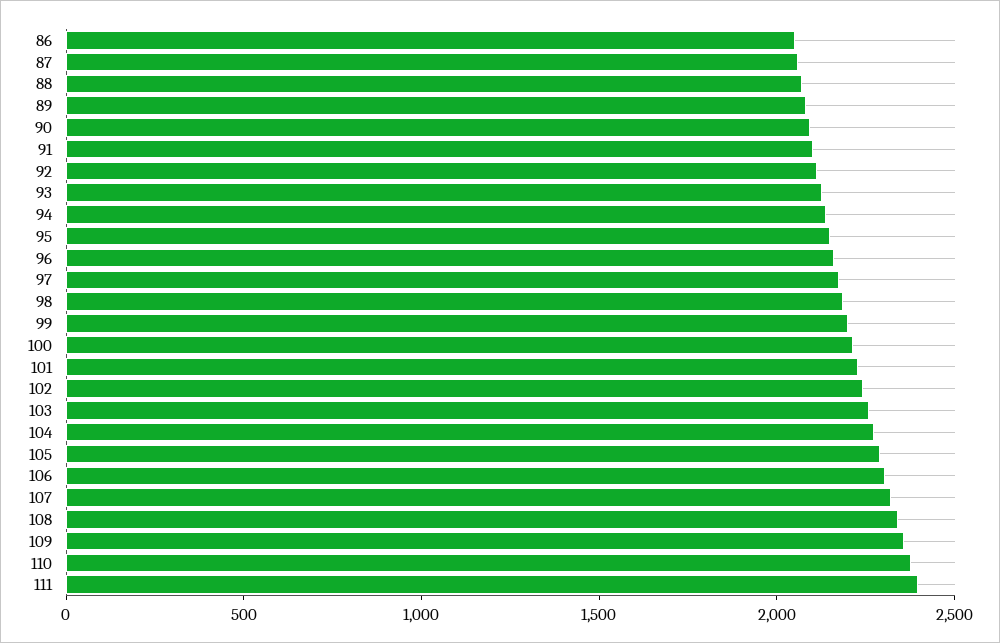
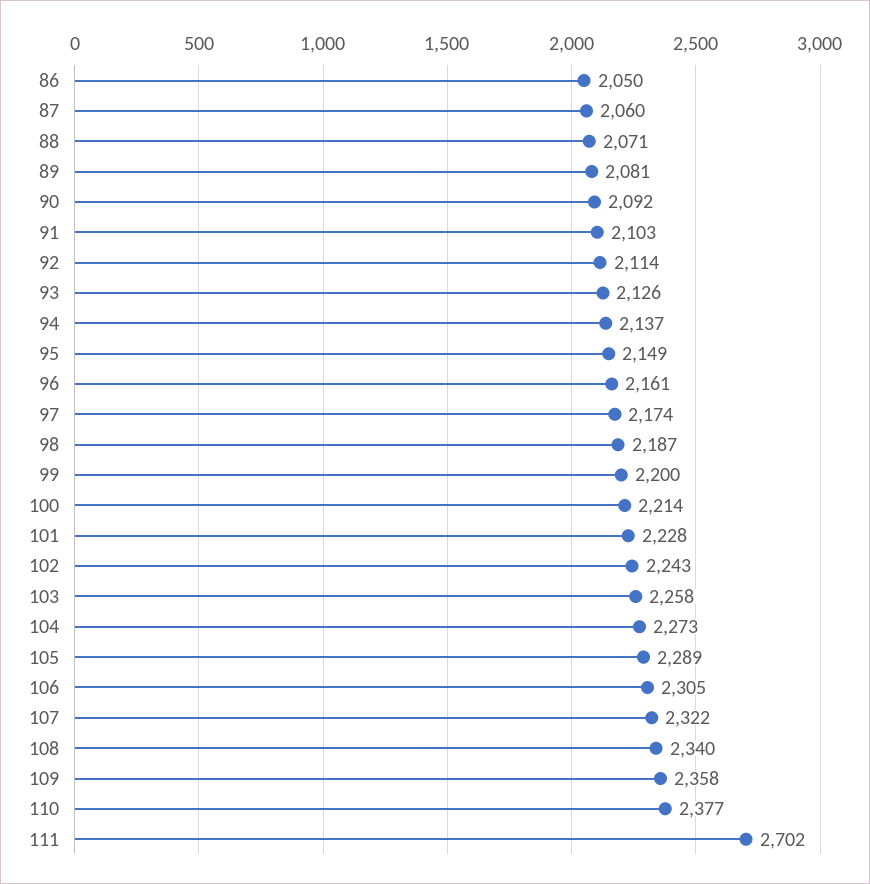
  {
    "86": 2050,
    "87": 2060,
    "88": 2071,
    "89": 2081,
    "90": 2092,
    "91": 2103,
    "92": 2114,
    "93": 2126,
    "94": 2137,
    "95": 2149,
    "96": 2161,
    "97": 2174,
    "98": 2187,
    "99": 2200,
    "100": 2214,
    "101": 2228,
    "102": 2243,
    "103": 2258,
    "104": 2273,
    "105": 2289,
    "106": 2305,
    "107": 2322,
    "108": 2340,
    "109": 2358,
    "110": 2377,
-   "111": 2400
+   "111": 2702
  }

